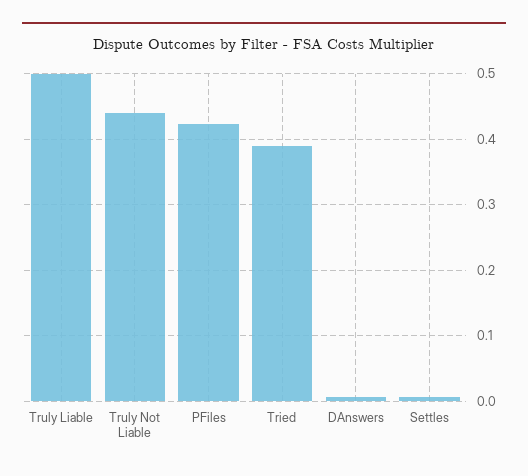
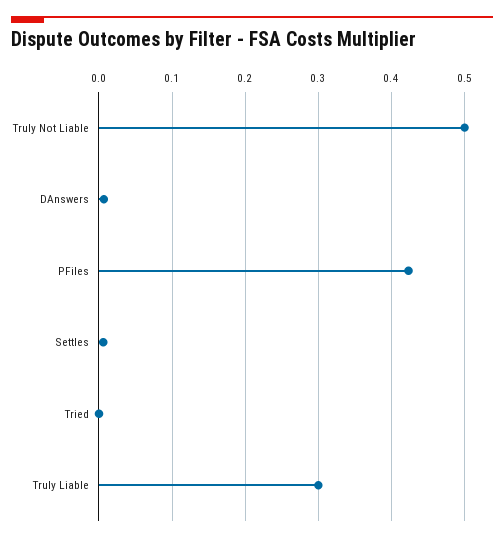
  {
-   "Truly Liable": 0.5,
+   "Truly Liable": 0.3,
-   "Truly Not Liable": 0.44,
+   "Truly Not Liable": 0.5,
    "PFiles": 0.42,
-   "Tried": 0.39,
+   "Tried": 0,
    "DAnswers": 0.01,
    "Settles": 0.01
  }

